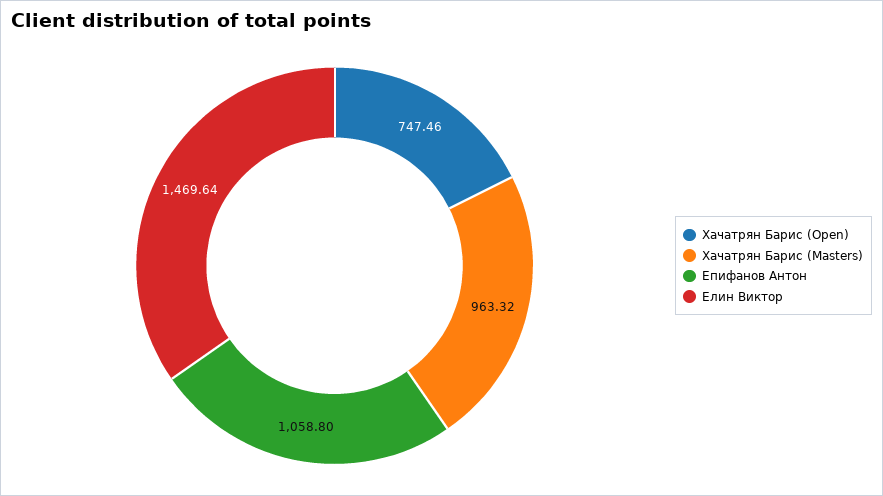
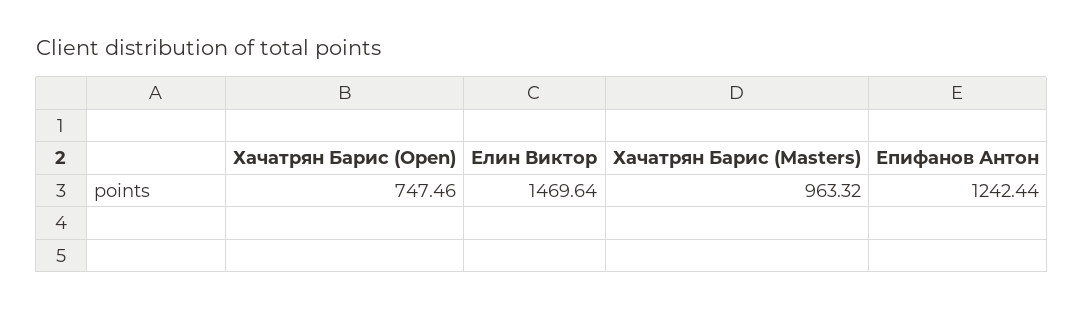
  {
    "Хачатрян Барис (Open)": 747.46,
    "Хачатрян Барис (Masters)": 963.32,
-   "Епифанов Антон": 1058.8,
+   "Епифанов Антон": 1242.44,
    "Елин Виктор": 1469.64
  }

